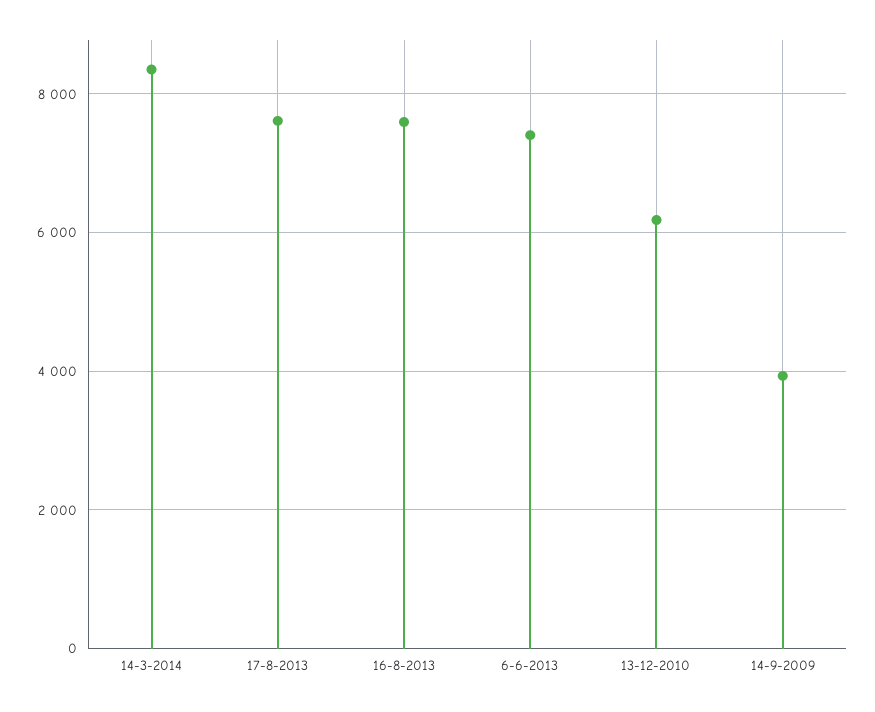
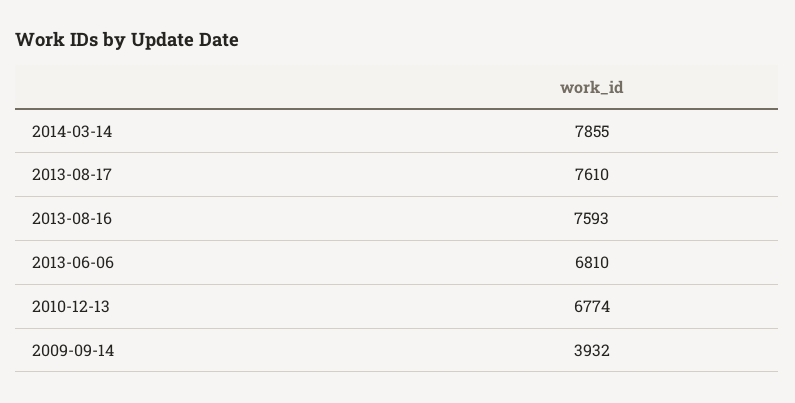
  {
-   "14-3-2014": 8400,
+   "14-3-2014": 7855,
    "17-8-2013": 7610,
    "16-8-2013": 7593,
-   "6-6-2013": 7400,
+   "6-6-2013": 6810,
-   "13-12-2010": 6200,
+   "13-12-2010": 6774,
    "14-9-2009": 3932
  }

